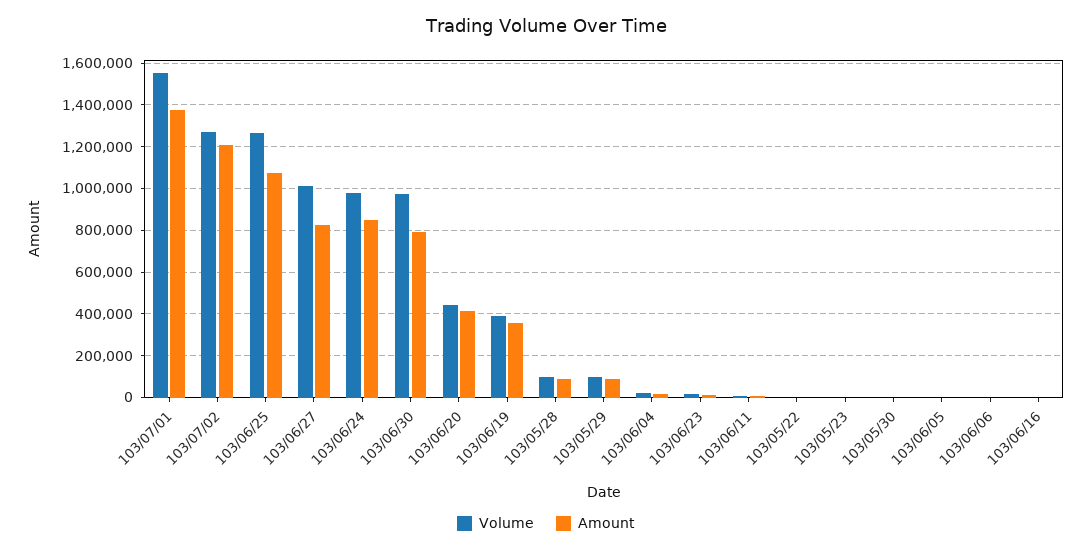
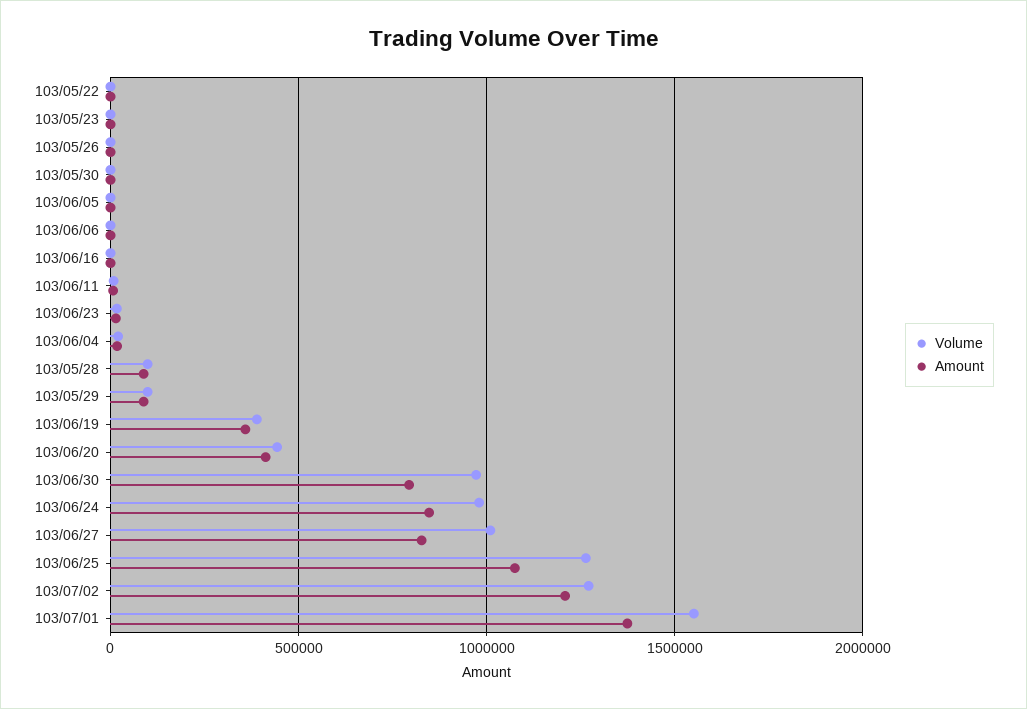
  {
    "Volume": {
      "103/07/01": 1550000,
      "103/07/02": 1250000,
      "103/06/25": 1250000,
      "103/06/27": 1000000,
      "103/06/24": 1000000,
      "103/06/30": 950000,
      "103/06/20": 450000,
      "103/06/19": 400000,
      "103/05/28": 100000,
      "103/05/29": 100000,
      "103/06/04": 0,
      "103/06/23": 0,
      "103/06/11": 0,
      "103/05/22": 0,
      "103/05/23": 0,
      "103/05/30": 0,
      "103/06/05": 0,
      "103/06/06": 0,
-     "103/06/16": 0
+     "103/06/16": 0,
+     "103/05/26": 0
    },
    "Amount": {
      "103/07/01": 1350000,
      "103/07/02": 1200000,
      "103/06/25": 1100000,
      "103/06/27": 850000,
      "103/06/24": 850000,
      "103/06/30": 800000,
      "103/06/20": 400000,
      "103/06/19": 350000,
      "103/05/28": 100000,
      "103/05/29": 100000,
      "103/06/04": 0,
      "103/06/23": 0,
      "103/06/11": 0,
      "103/05/22": 0,
      "103/05/23": 0,
      "103/05/30": 0,
      "103/06/05": 0,
      "103/06/06": 0,
-     "103/06/16": 0
+     "103/06/16": 0,
+     "103/05/26": 0
    }
  }

